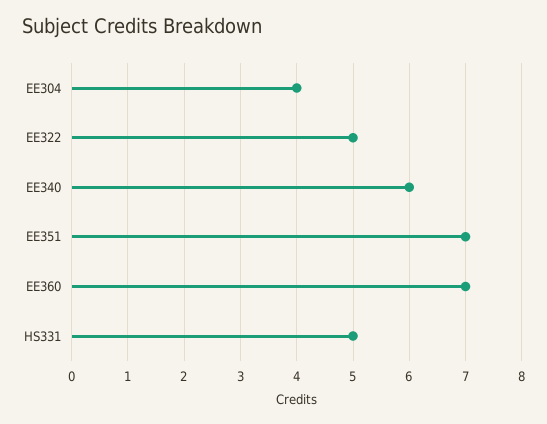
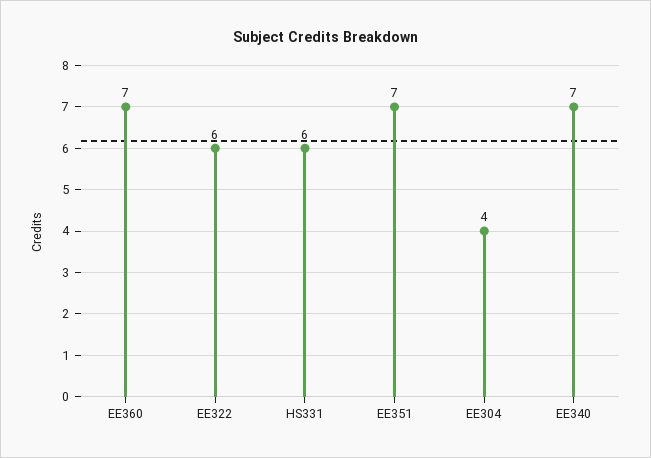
  {
    "EE304": 4,
-   "EE322": 5,
+   "EE322": 6,
-   "EE340": 6,
+   "EE340": 7,
    "EE351": 7,
    "EE360": 7,
-   "HS331": 5
+   "HS331": 6
  }

